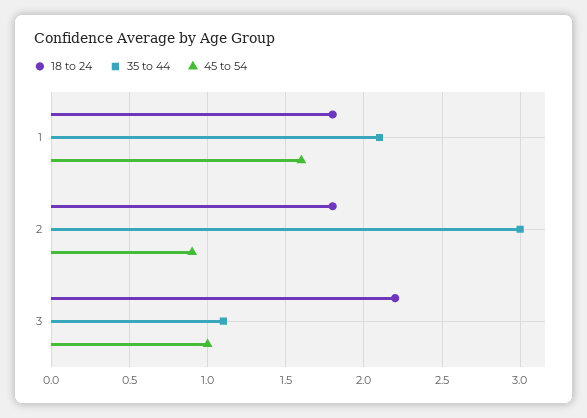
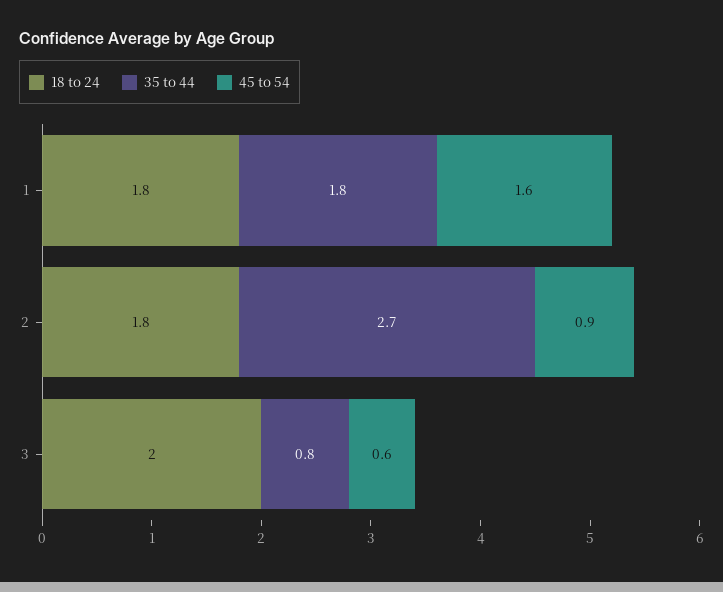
  {
    "18 to 24": {
      "1": 1.8,
      "2": 1.8,
-     "3": 2.2
+     "3": 2
    },
    "35 to 44": {
-     "1": 2.1,
+     "1": 1.8,
-     "2": 3,
+     "2": 2.7,
-     "3": 1.1
+     "3": 0.8
    },
    "45 to 54": {
      "1": 1.6,
      "2": 0.9,
-     "3": 1
+     "3": 0.6
    }
  }

